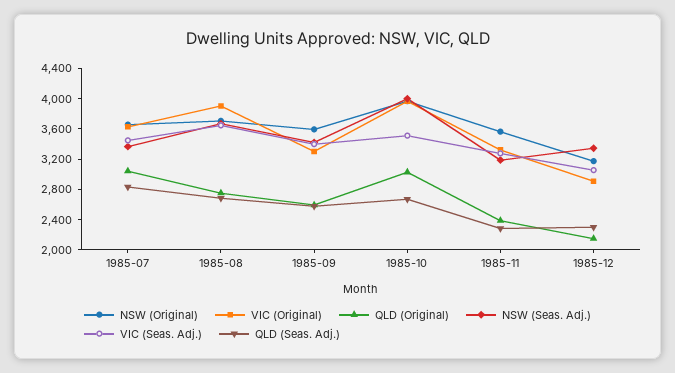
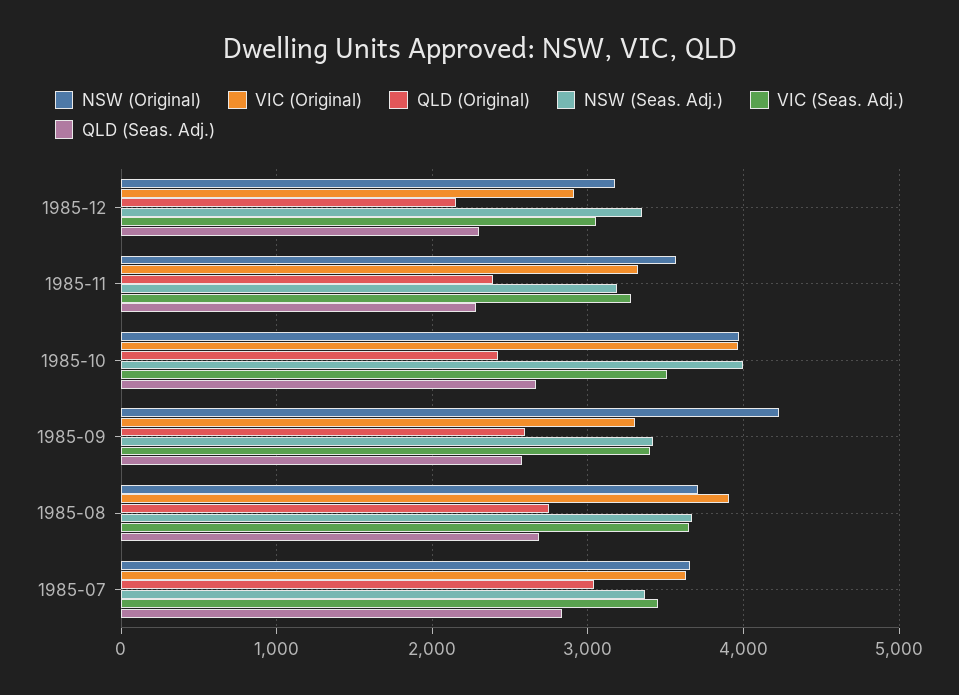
  {
    "NSW (Original)": {
      "1985-07": 3700,
      "1985-08": 3700,
-     "1985-09": 3600,
+     "1985-09": 4200,
      "1985-10": 4000,
      "1985-11": 3600,
      "1985-12": 3200
    },
    "VIC (Original)": {
      "1985-07": 3600,
      "1985-08": 3900,
      "1985-09": 3300,
      "1985-10": 4000,
      "1985-11": 3300,
      "1985-12": 2900
    },
    "QLD (Original)": {
      "1985-07": 3000,
      "1985-08": 2800,
      "1985-09": 2600,
-     "1985-10": 3000,
+     "1985-10": 2400,
      "1985-11": 2400,
      "1985-12": 2100
    },
    "NSW (Seas. Adj.)": {
      "1985-07": 3400,
      "1985-08": 3700,
      "1985-09": 3400,
      "1985-10": 4000,
      "1985-11": 3200,
      "1985-12": 3300
    },
    "VIC (Seas. Adj.)": {
      "1985-07": 3400,
      "1985-08": 3600,
      "1985-09": 3400,
      "1985-10": 3500,
      "1985-11": 3300,
      "1985-12": 3100
    },
    "QLD (Seas. Adj.)": {
      "1985-07": 2800,
      "1985-08": 2700,
      "1985-09": 2600,
      "1985-10": 2700,
      "1985-11": 2300,
      "1985-12": 2300
    }
  }

